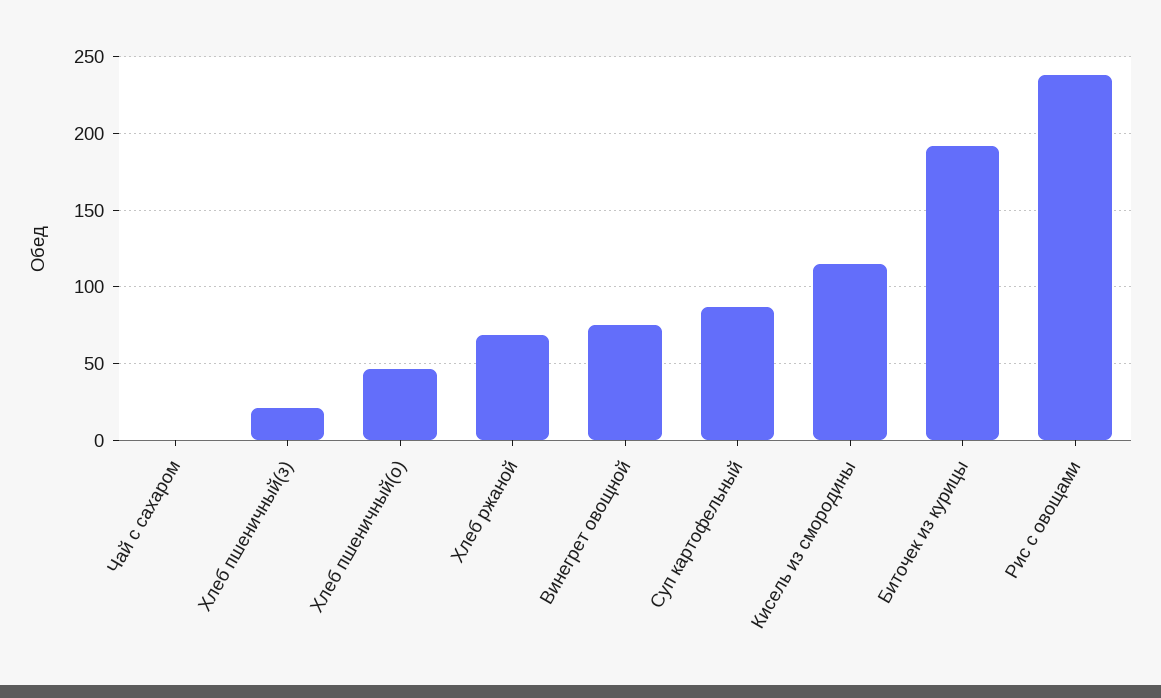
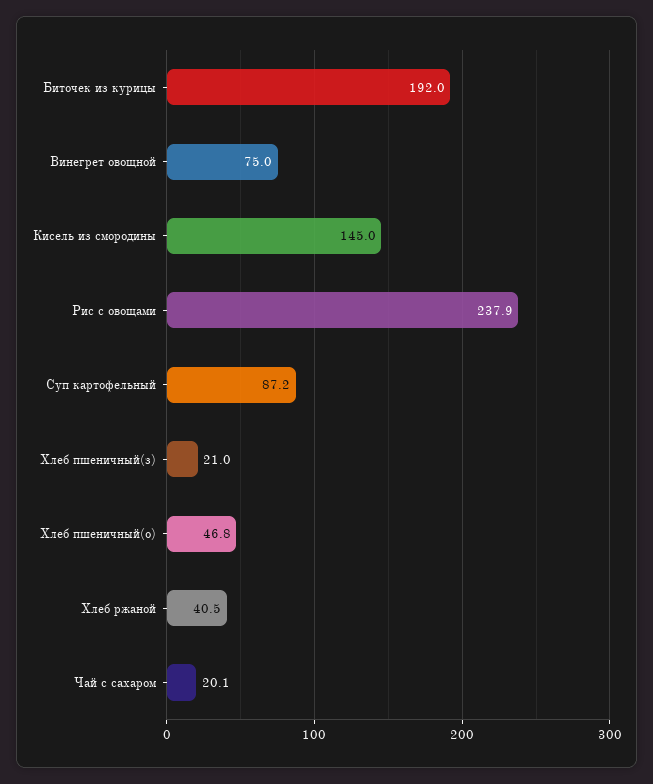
  {
-   "Чай с сахаром": 0,
+   "Чай с сахаром": 20.1,
    "Хлеб пшеничный(з)": 21,
    "Хлеб пшеничный(о)": 46.8,
-   "Хлеб ржаной": 70,
+   "Хлеб ржаной": 40.5,
    "Винегрет овощной": 75,
    "Суп картофельный": 87.2,
-   "Кисель из смородины": 115,
+   "Кисель из смородины": 145,
    "Биточек из курицы": 192,
    "Рис с овощами": 237.9
  }

